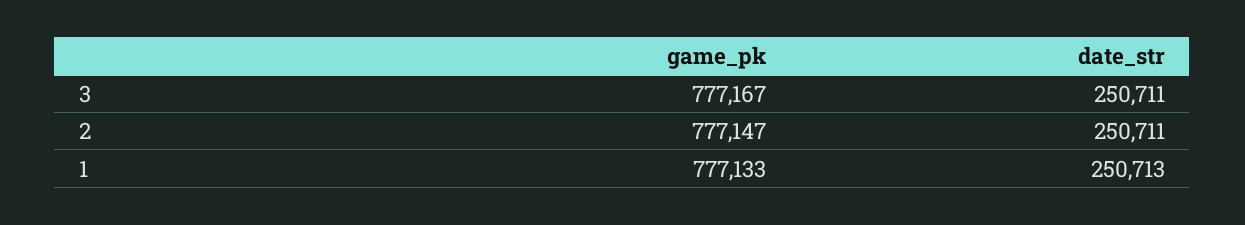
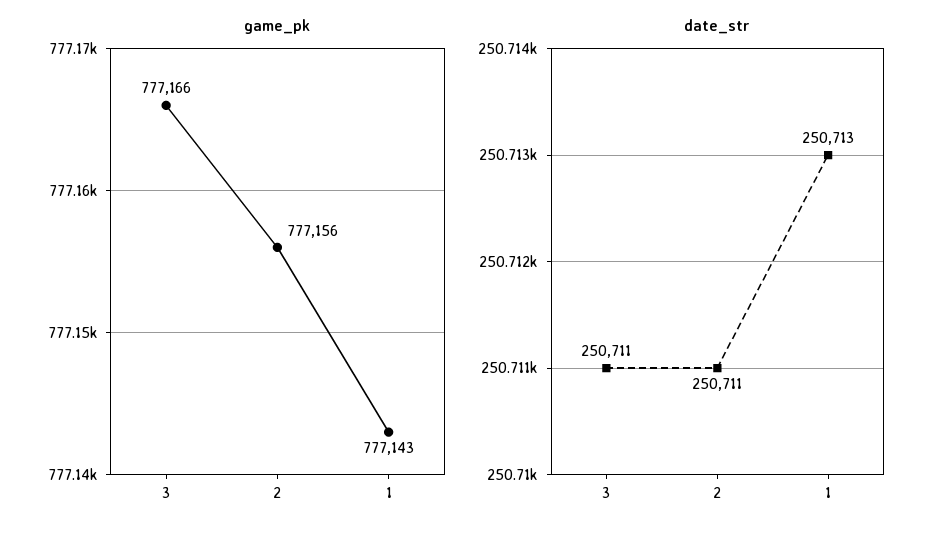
  {
    "game_pk": {
-     "3": 777167,
+     "3": 777166,
-     "2": 777147,
+     "2": 777156,
-     "1": 777133
+     "1": 777143
    },
    "date_str": {
      "3": 250711,
      "2": 250711,
      "1": 250713
    }
  }

